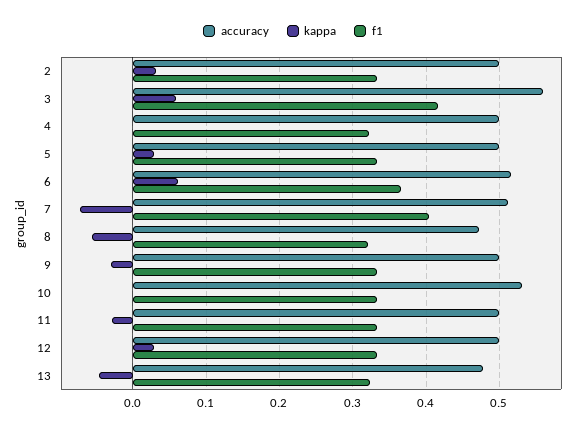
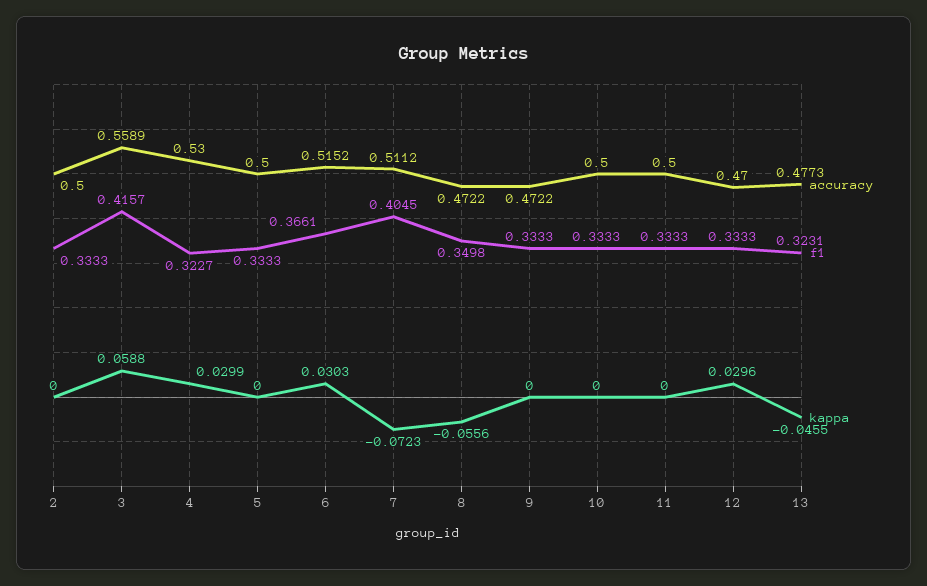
  {
    "accuracy": {
      "2": 0.5,
      "3": 0.5589,
-     "4": 0.5,
+     "4": 0.53,
      "5": 0.5,
      "6": 0.5152,
      "7": 0.5112,
      "8": 0.4722,
-     "9": 0.5,
+     "9": 0.4722,
-     "10": 0.53,
+     "10": 0.5,
      "11": 0.5,
-     "12": 0.5,
+     "12": 0.47,
      "13": 0.4773
    },
    "kappa": {
-     "2": 0.03,
+     "2": 0,
      "3": 0.0588,
-     "4": 0,
+     "4": 0.0299,
-     "5": 0.03,
+     "5": 0,
-     "6": 0.06,
+     "6": 0.0303,
      "7": -0.0723,
      "8": -0.0556,
-     "9": -0.03,
+     "9": 0,
      "10": 0,
-     "11": -0.03,
+     "11": 0,
      "12": 0.0296,
      "13": -0.0455
    },
    "f1": {
      "2": 0.3333,
      "3": 0.4157,
      "4": 0.3227,
      "5": 0.3333,
      "6": 0.3661,
      "7": 0.4045,
-     "8": 0.32,
+     "8": 0.3498,
      "9": 0.3333,
      "10": 0.3333,
      "11": 0.3333,
      "12": 0.3333,
      "13": 0.3231
    }
  }

